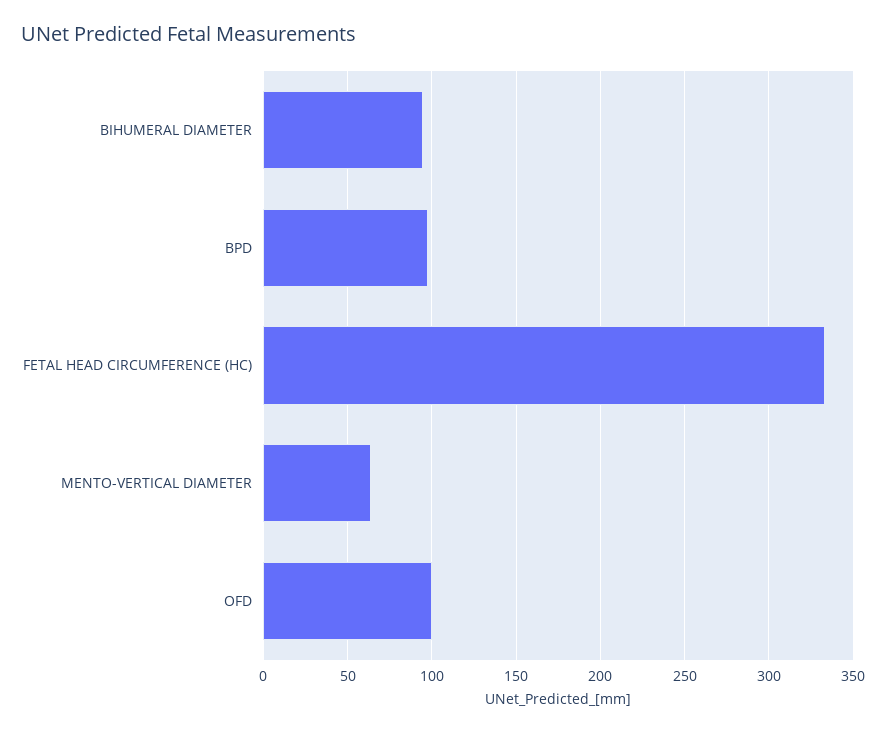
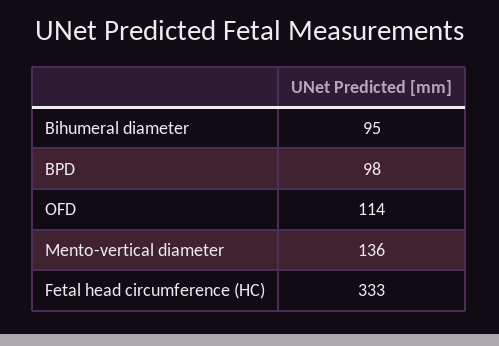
  {
    "BIHUMERAL DIAMETER": 95,
    "BPD": 98,
    "FETAL HEAD CIRCUMFERENCE (HC)": 333,
-   "MENTO-VERTICAL DIAMETER": 65,
+   "MENTO-VERTICAL DIAMETER": 136,
-   "OFD": 100
+   "OFD": 114
  }

